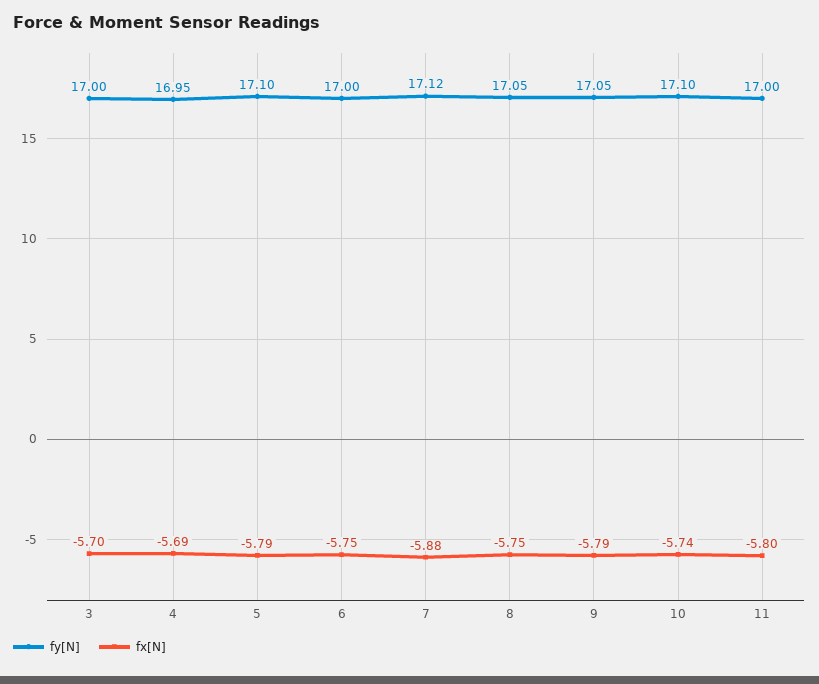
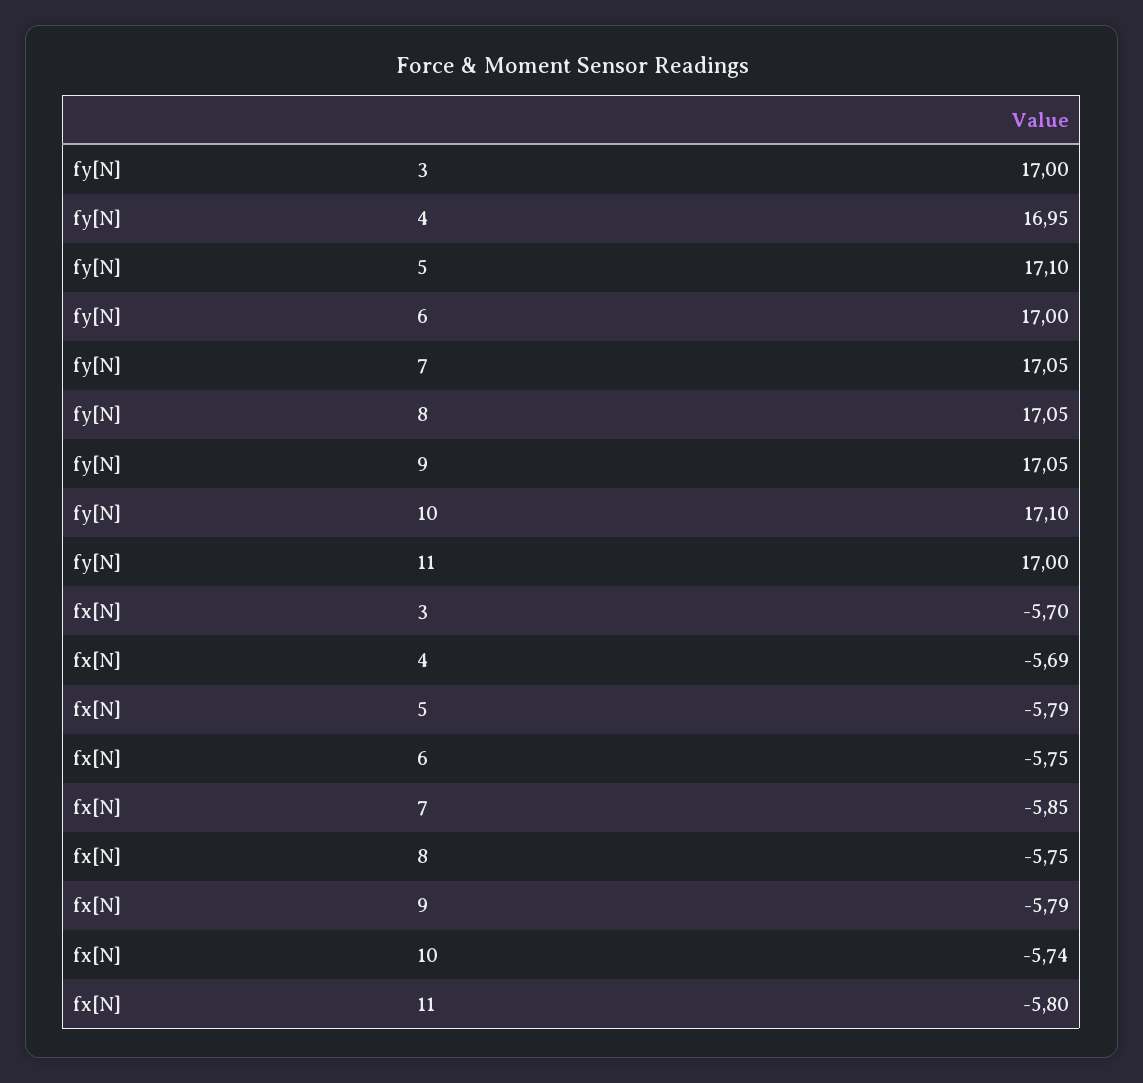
  {
    "fy[N]": {
      "3": 17,
      "4": 16.95,
      "5": 17.1,
      "6": 17,
-     "7": 17.12,
+     "7": 17.05,
      "8": 17.05,
      "9": 17.05,
      "10": 17.1,
      "11": 17
    },
    "fx[N]": {
      "3": -5.7,
      "4": -5.69,
      "5": -5.79,
      "6": -5.75,
-     "7": -5.88,
+     "7": -5.85,
      "8": -5.75,
      "9": -5.79,
      "10": -5.74,
      "11": -5.8
    }
  }

